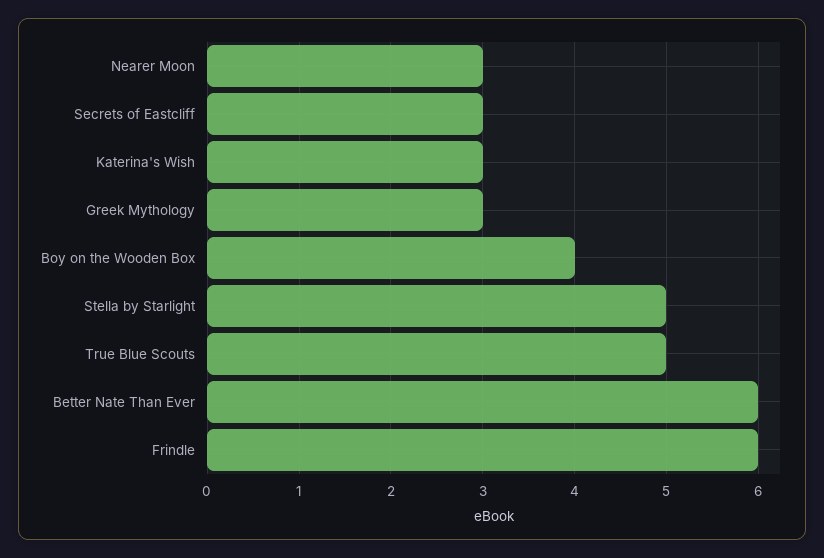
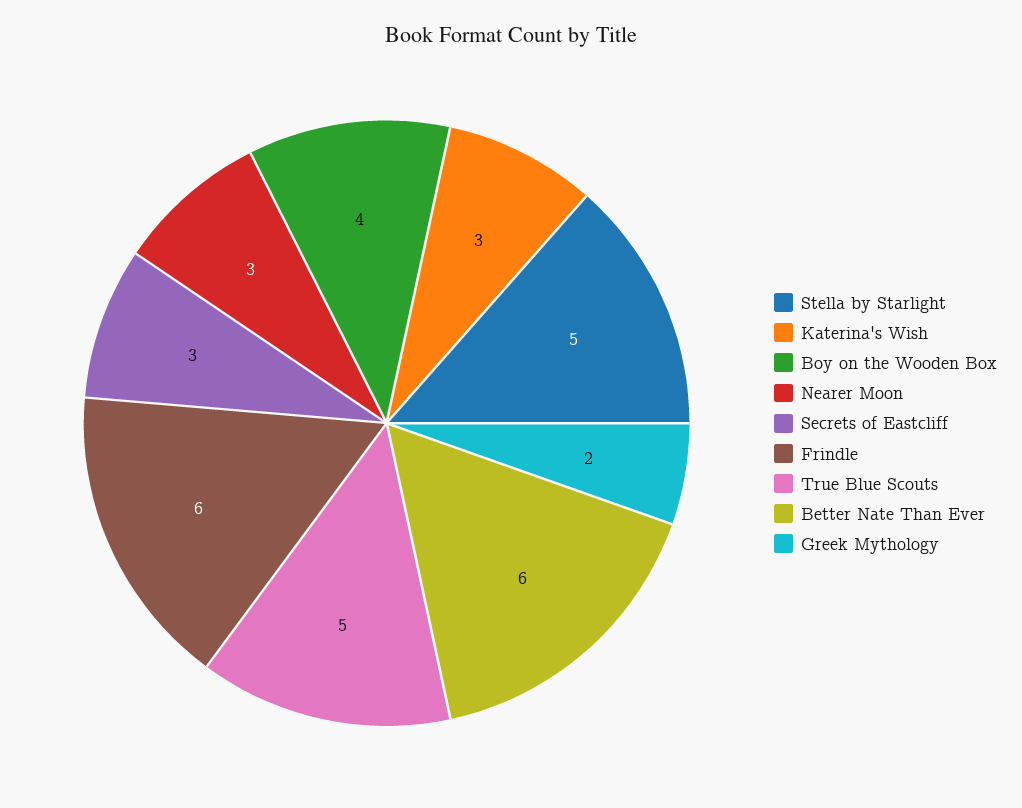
  {
    "Nearer Moon": 3,
    "Secrets of Eastcliff": 3,
    "Katerina's Wish": 3,
-   "Greek Mythology": 3,
+   "Greek Mythology": 2,
    "Boy on the Wooden Box": 4,
    "Stella by Starlight": 5,
    "True Blue Scouts": 5,
    "Better Nate Than Ever": 6,
    "Frindle": 6
  }

